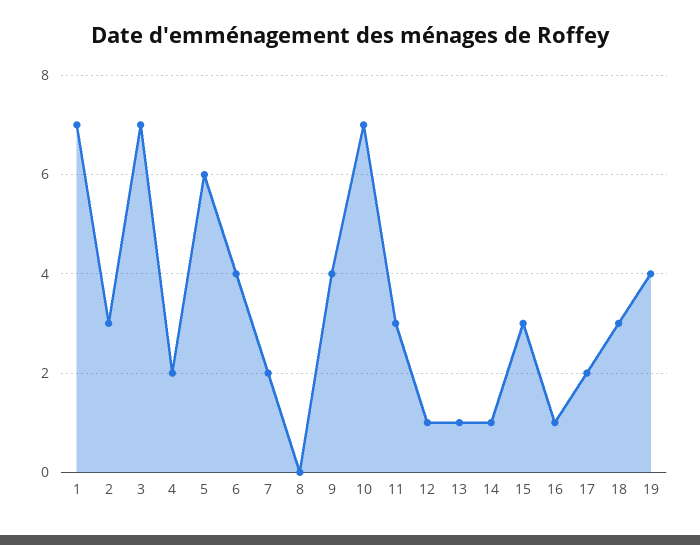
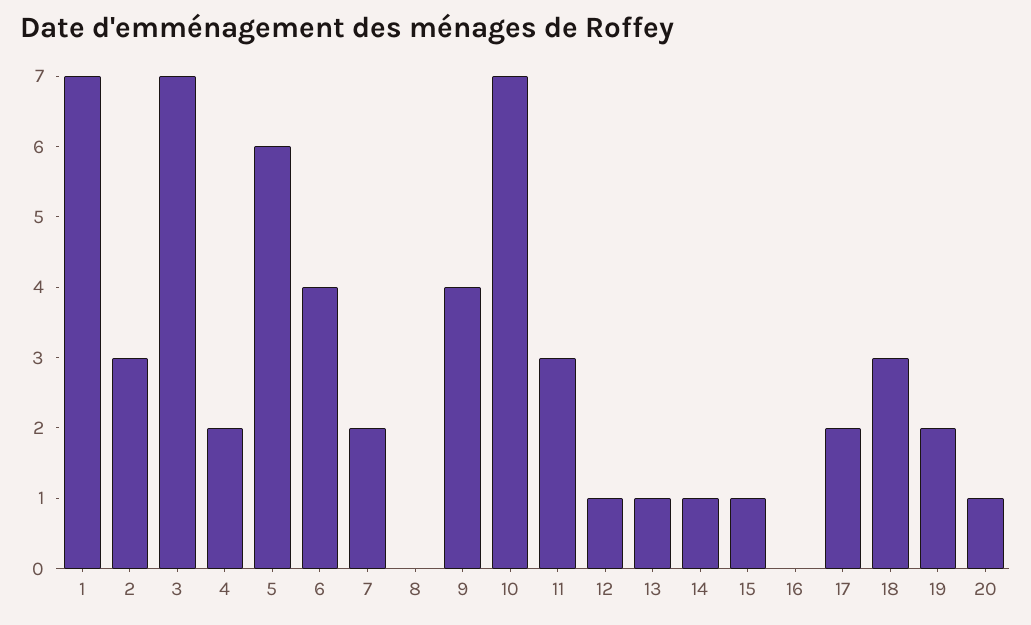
  {
    "1": 7,
    "2": 3,
    "3": 7,
    "4": 2,
    "5": 6,
    "6": 4,
    "7": 2,
    "8": 0,
    "9": 4,
    "10": 7,
    "11": 3,
    "12": 1,
    "13": 1,
    "14": 1,
-   "15": 3,
+   "15": 1,
-   "16": 1,
+   "16": 0,
    "17": 2,
    "18": 3,
-   "19": 4
+   "19": 2,
+   "20": 1
  }

